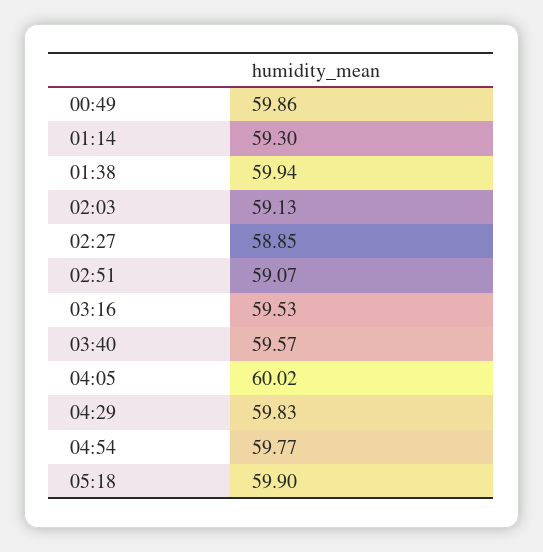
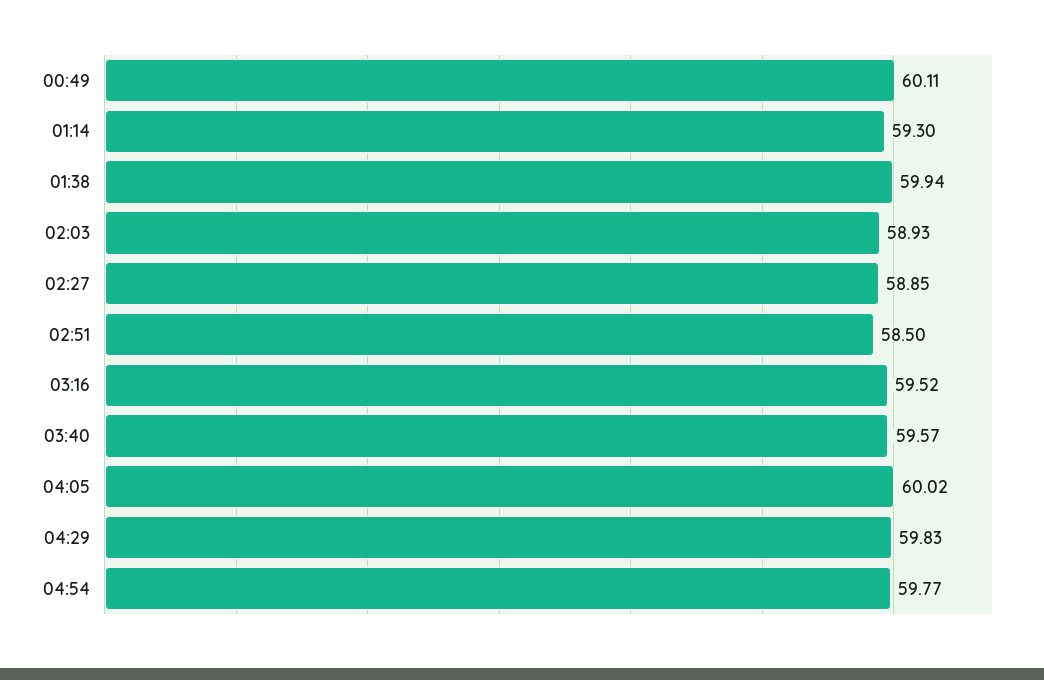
  {
-   "00:49": 59.86,
+   "00:49": 60.11,
    "01:14": 59.3,
    "01:38": 59.94,
-   "02:03": 59.13,
+   "02:03": 58.93,
    "02:27": 58.85,
-   "02:51": 59.07,
+   "02:51": 58.5,
-   "03:16": 59.53,
+   "03:16": 59.52,
    "03:40": 59.57,
    "04:05": 60.02,
    "04:29": 59.83,
-   "04:54": 59.77,
+   "04:54": 59.77
-   "05:18": 59.9
  }

